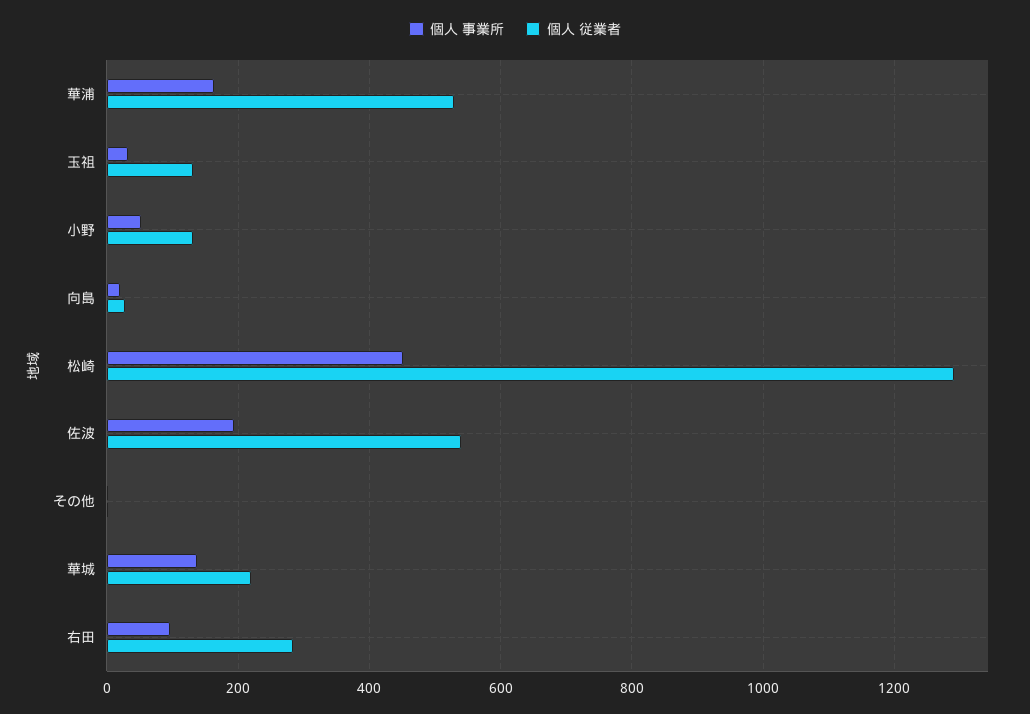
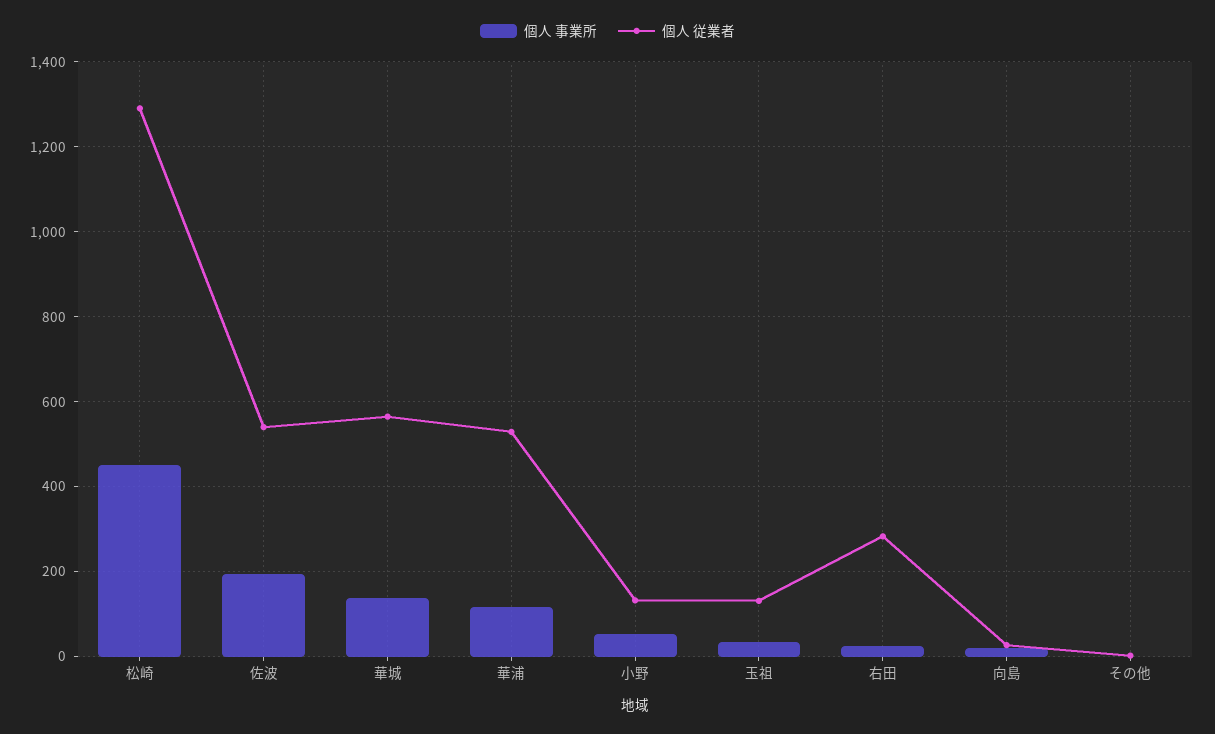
  {
    "個人 事業所": {
-     "華浦": 160,
+     "華浦": 120,
      "玉祖": 40,
      "小野": 60,
      "向島": 20,
      "松崎": 460,
      "佐波": 200,
      "その他": 0,
      "華城": 140,
-     "右田": 100
+     "右田": 20
    },
    "個人 従業者": {
      "華浦": 520,
      "玉祖": 140,
      "小野": 140,
      "向島": 20,
      "松崎": 1300,
      "佐波": 540,
      "その他": 0,
-     "華城": 220,
+     "華城": 560,
      "右田": 280
    }
  }

